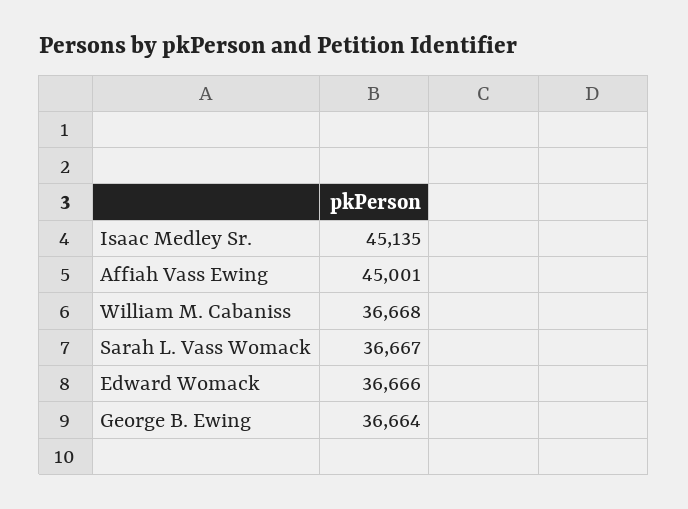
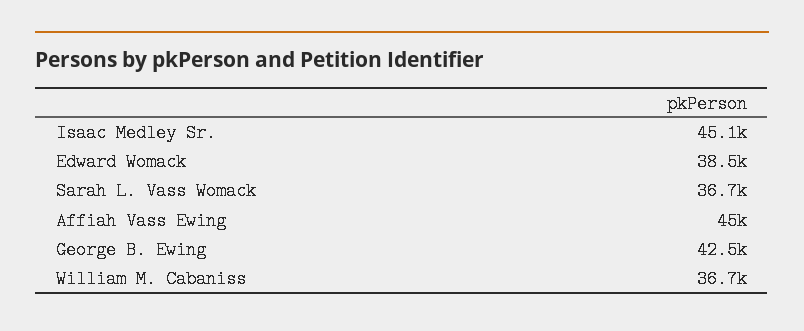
  {
    "Isaac Medley Sr.": 45135,
    "Affiah Vass Ewing": 45001,
    "William M. Cabaniss": 36668,
    "Sarah L. Vass Womack": 36667,
-   "Edward Womack": 36666,
+   "Edward Womack": 38500,
-   "George B. Ewing": 36664
+   "George B. Ewing": 42500
  }

